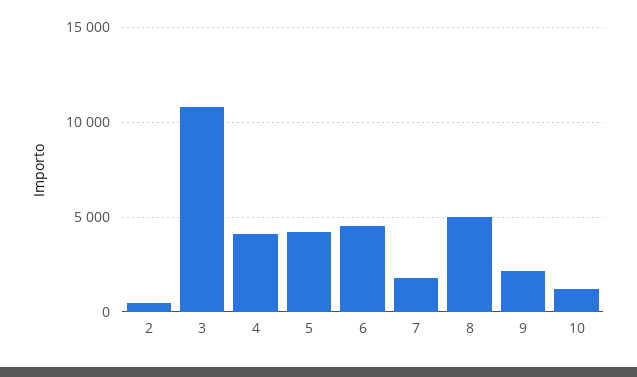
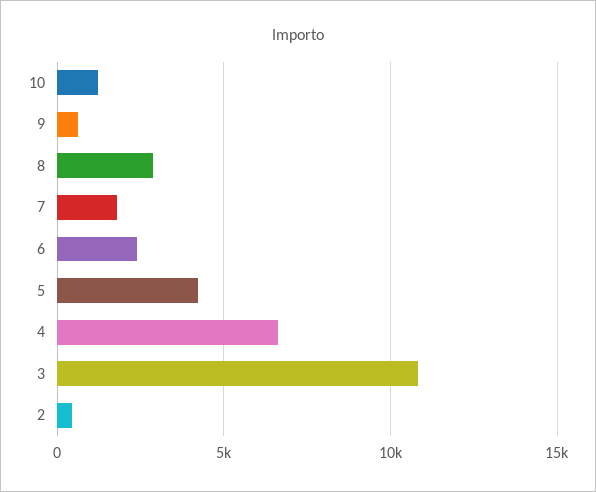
  {
    "2": 500,
    "3": 11000,
-   "4": 4000,
+   "4": 6500,
    "5": 4000,
-   "6": 4500,
+   "6": 2500,
    "7": 2000,
-   "8": 5000,
+   "8": 3000,
-   "9": 2000,
+   "9": 500,
    "10": 1000
  }

